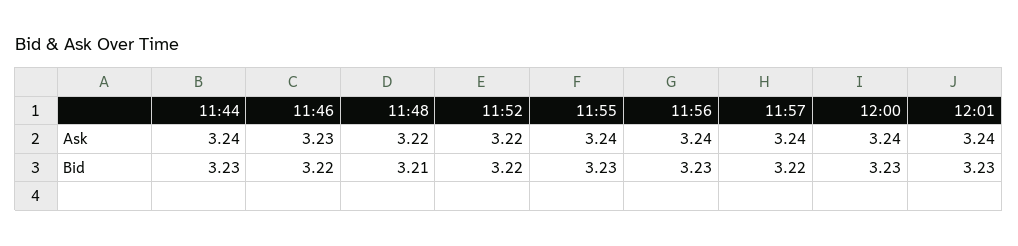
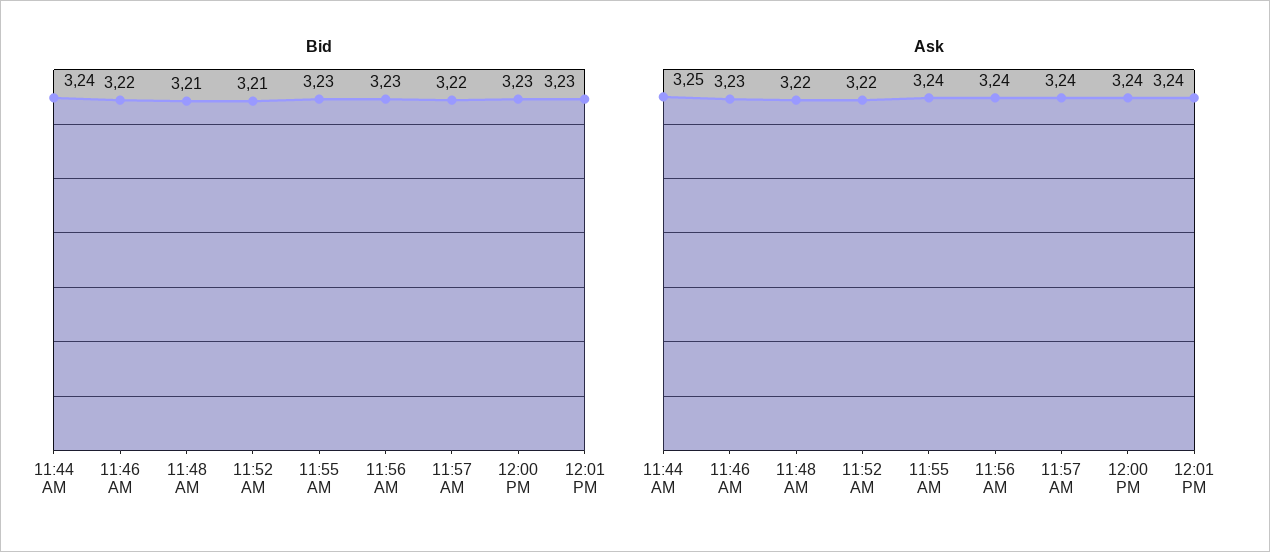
  {
    "Ask": {
-     "11:44": 3.24,
+     "11:44": 3.25,
      "11:46": 3.23,
      "11:48": 3.22,
      "11:52": 3.22,
      "11:55": 3.24,
      "11:56": 3.24,
      "11:57": 3.24,
      "12:00": 3.24,
      "12:01": 3.24
    },
    "Bid": {
-     "11:44": 3.23,
+     "11:44": 3.24,
      "11:46": 3.22,
      "11:48": 3.21,
-     "11:52": 3.22,
+     "11:52": 3.21,
      "11:55": 3.23,
      "11:56": 3.23,
      "11:57": 3.22,
      "12:00": 3.23,
      "12:01": 3.23
    }
  }

